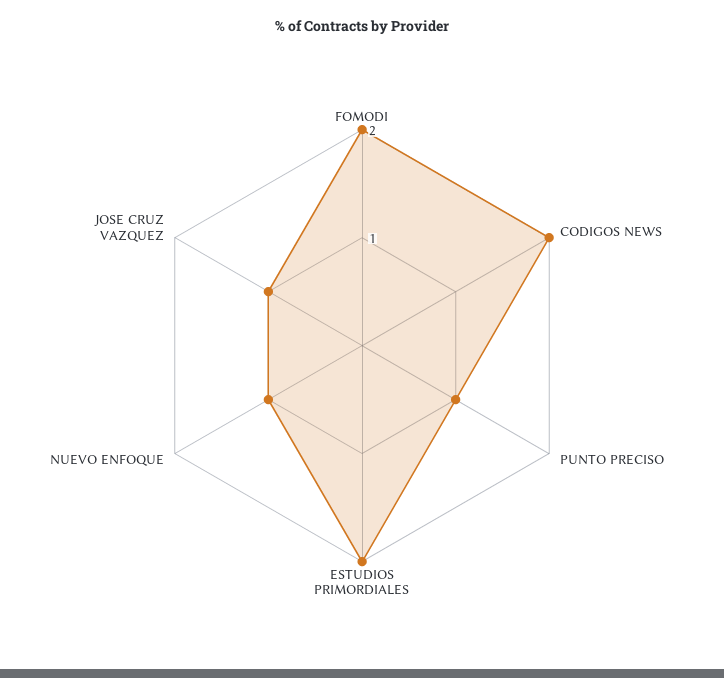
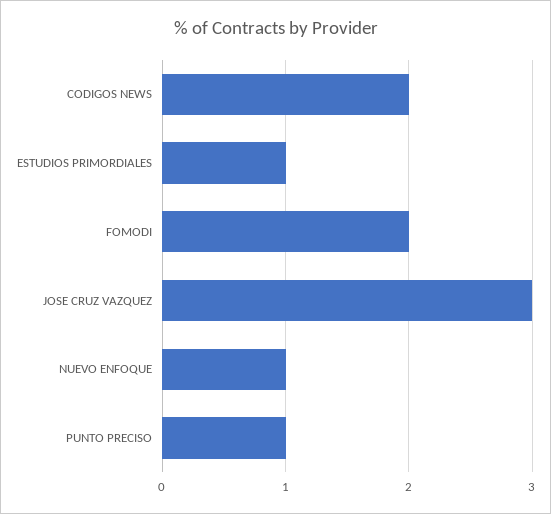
  {
    "FOMODI": 2,
    "CODIGOS NEWS": 2,
    "PUNTO PRECISO": 1,
-   "ESTUDIOS PRIMORDIALES": 2,
+   "ESTUDIOS PRIMORDIALES": 1,
    "NUEVO ENFOQUE": 1,
-   "JOSE CRUZ VAZQUEZ": 1
+   "JOSE CRUZ VAZQUEZ": 3
  }

